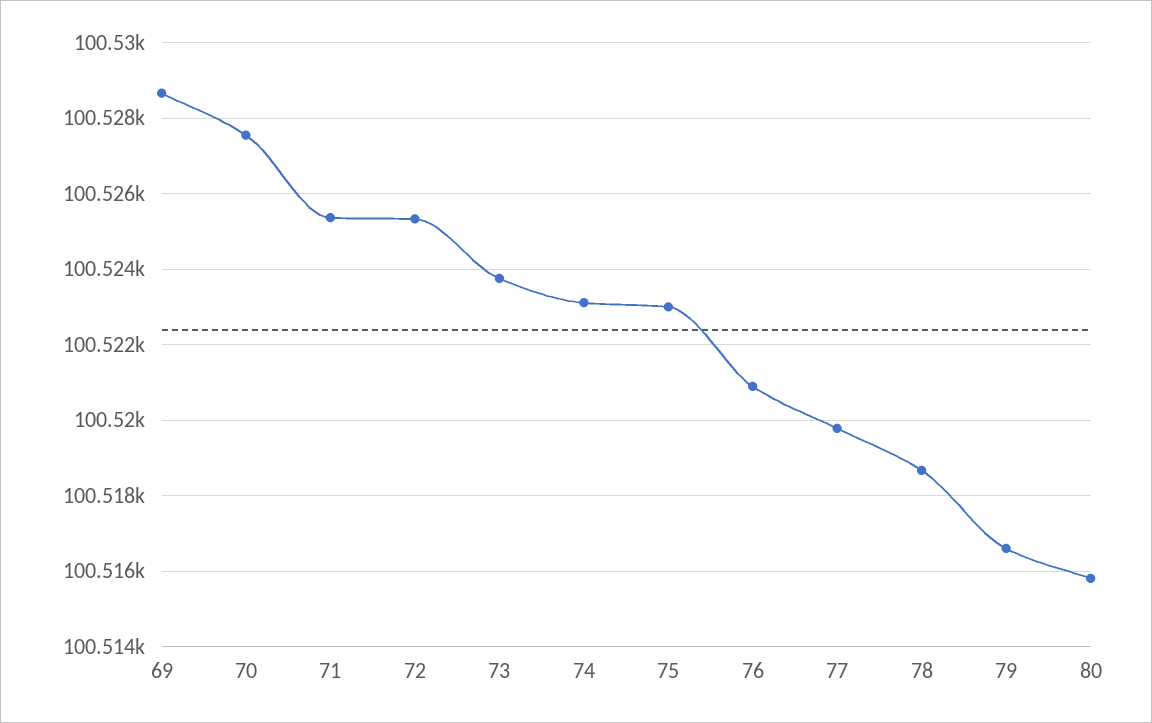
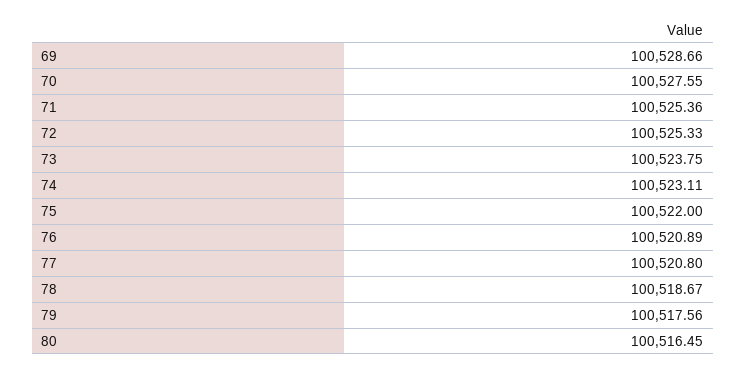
  {
    "69": 100528.66,
    "70": 100527.55,
    "71": 100525.36,
    "72": 100525.33,
    "73": 100523.75,
    "74": 100523.11,
-   "75": 100523,
+   "75": 100522,
    "76": 100520.89,
-   "77": 100519.8,
+   "77": 100520.8,
    "78": 100518.67,
-   "79": 100516.6,
+   "79": 100517.56,
-   "80": 100515.8
+   "80": 100516.45
  }

